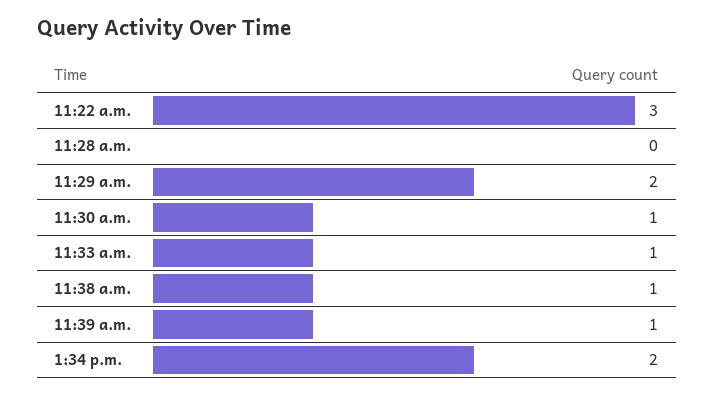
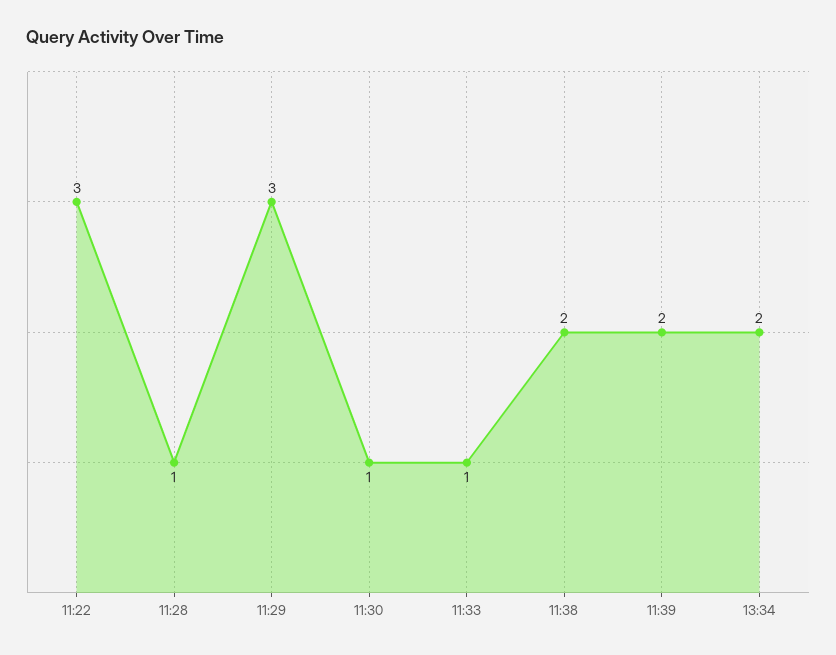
  {
    "11:22 a.m.": 3,
-   "11:28 a.m.": 0,
+   "11:28 a.m.": 1,
-   "11:29 a.m.": 2,
+   "11:29 a.m.": 3,
    "11:30 a.m.": 1,
    "11:33 a.m.": 1,
-   "11:38 a.m.": 1,
+   "11:38 a.m.": 2,
-   "11:39 a.m.": 1,
+   "11:39 a.m.": 2,
    "1:34 p.m.": 2
  }

